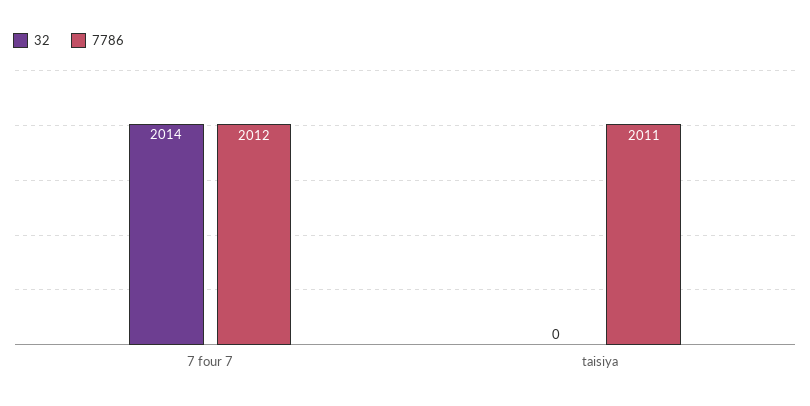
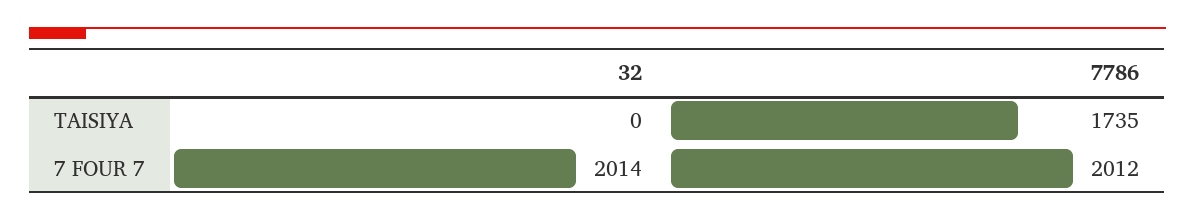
  {
    "32": {
      "7 four 7": 2014,
      "taisiya": 0
    },
    "7786": {
      "7 four 7": 2012,
-     "taisiya": 2011
+     "taisiya": 1735
    }
  }

